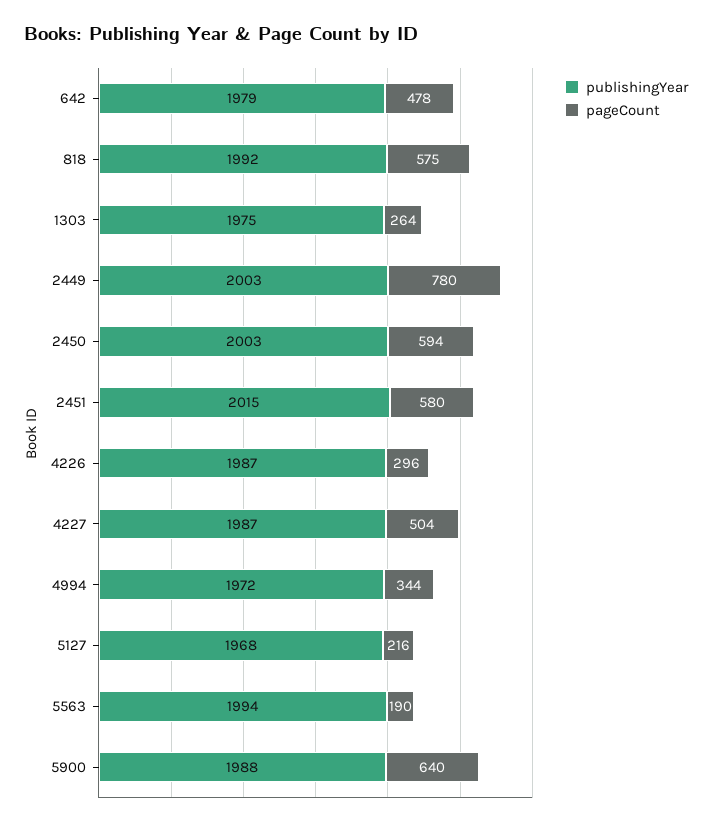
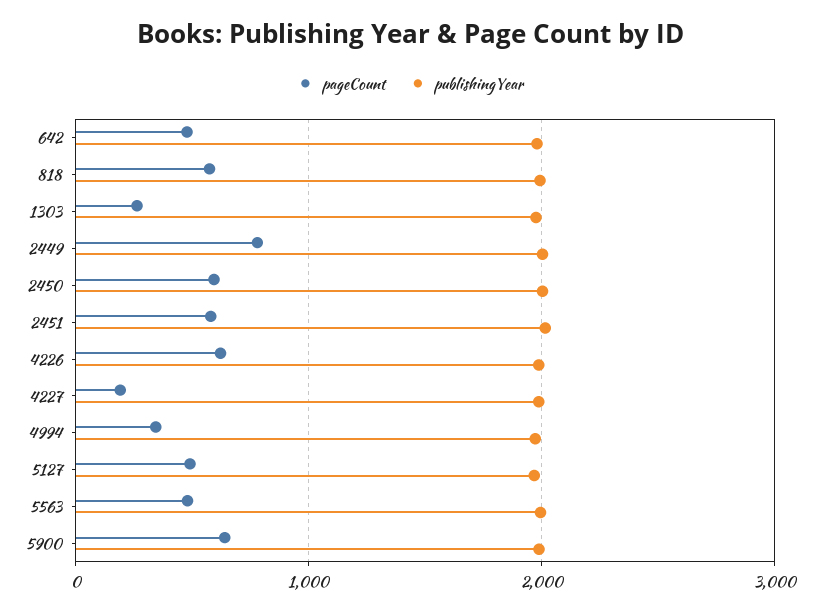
  {
    "publishingYear": {
      "642": 1979,
      "818": 1992,
      "1303": 1975,
      "2449": 2003,
      "2450": 2003,
      "2451": 2015,
      "4226": 1987,
      "4227": 1987,
      "4994": 1972,
      "5127": 1968,
      "5563": 1994,
      "5900": 1988
    },
    "pageCount": {
      "642": 478,
      "818": 575,
      "1303": 264,
      "2449": 780,
      "2450": 594,
      "2451": 580,
-     "4226": 296,
+     "4226": 600,
-     "4227": 504,
+     "4227": 200,
      "4994": 344,
-     "5127": 216,
+     "5127": 500,
-     "5563": 190,
+     "5563": 500,
      "5900": 640
    }
  }

